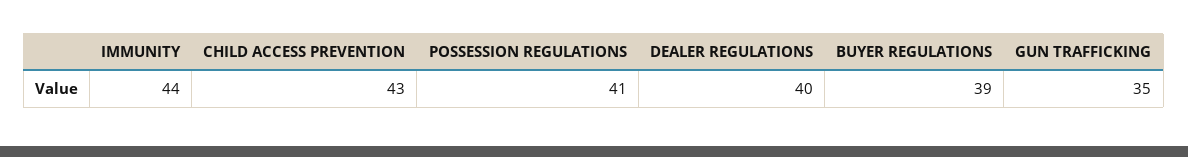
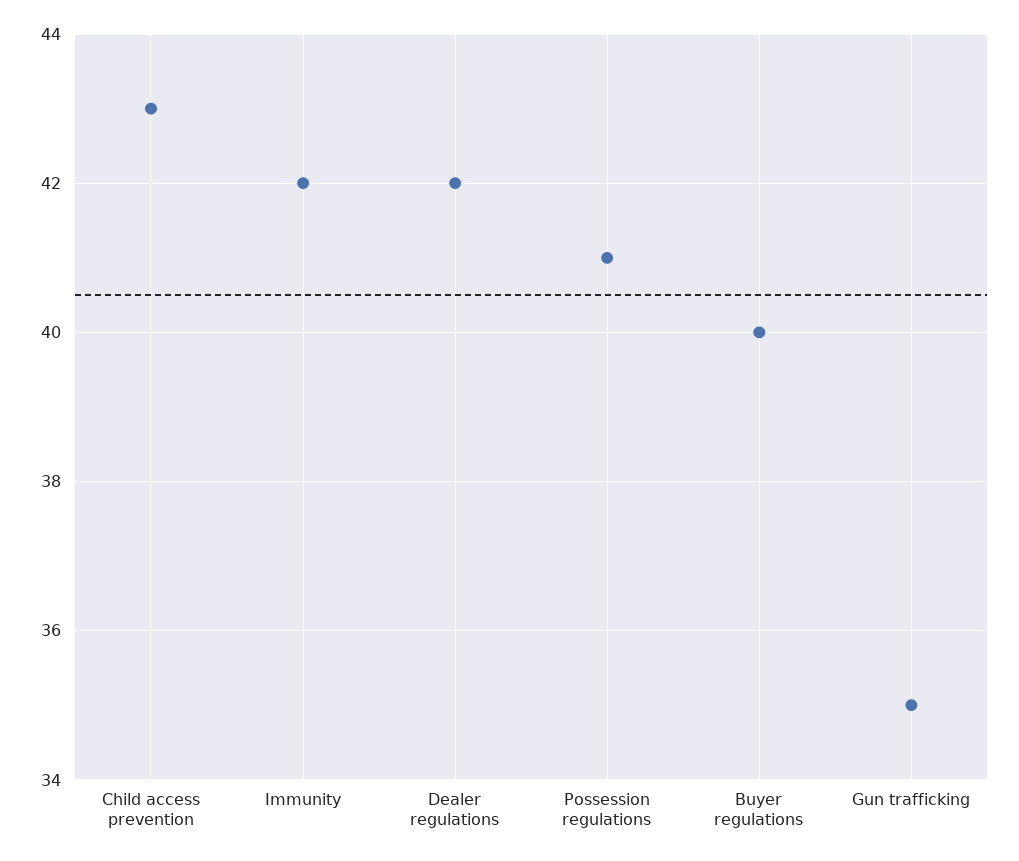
  {
-   "IMMUNITY": 44,
+   "IMMUNITY": 42,
    "CHILD ACCESS PREVENTION": 43,
    "POSSESSION REGULATIONS": 41,
-   "DEALER REGULATIONS": 40,
+   "DEALER REGULATIONS": 42,
-   "BUYER REGULATIONS": 39,
+   "BUYER REGULATIONS": 40,
    "GUN TRAFFICKING": 35
  }

